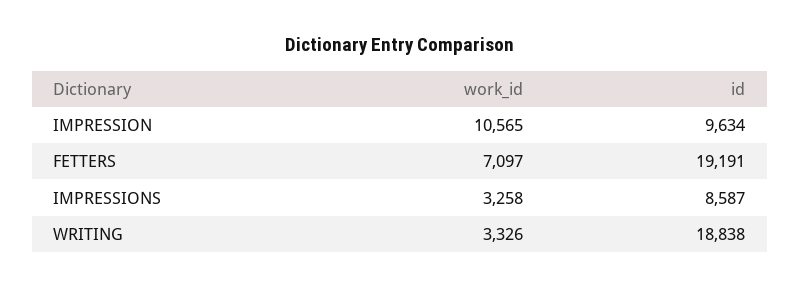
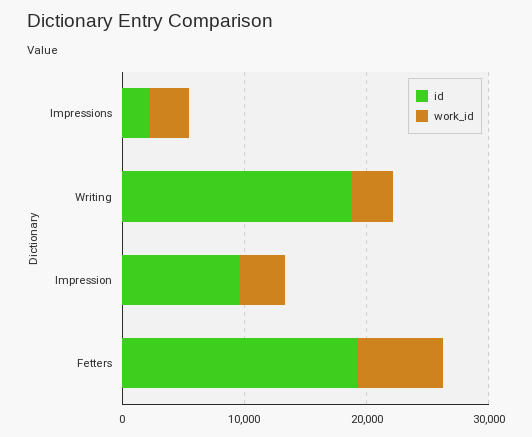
  {
    "work_id": {
-     "IMPRESSION": 10565,
+     "IMPRESSION": 4000,
      "FETTERS": 7097,
      "IMPRESSIONS": 3258,
      "WRITING": 3326
    },
    "id": {
      "IMPRESSION": 9634,
      "FETTERS": 19191,
-     "IMPRESSIONS": 8587,
+     "IMPRESSIONS": 2000,
      "WRITING": 18838
    }
  }

